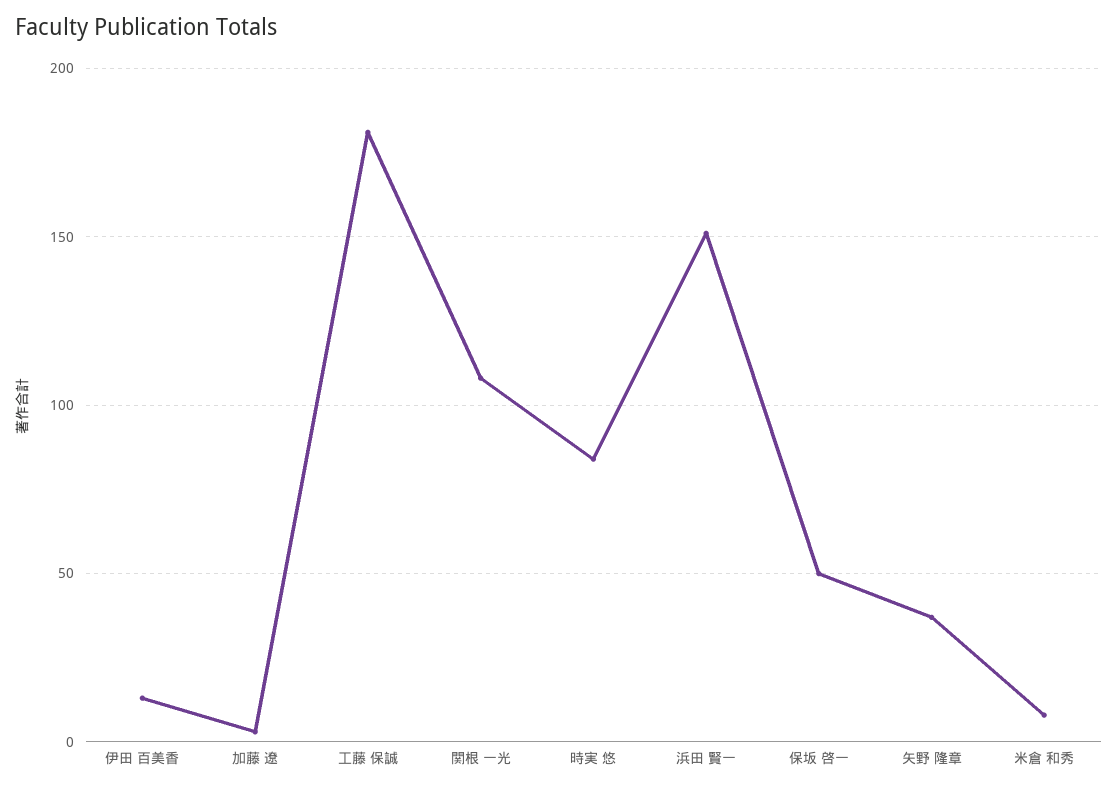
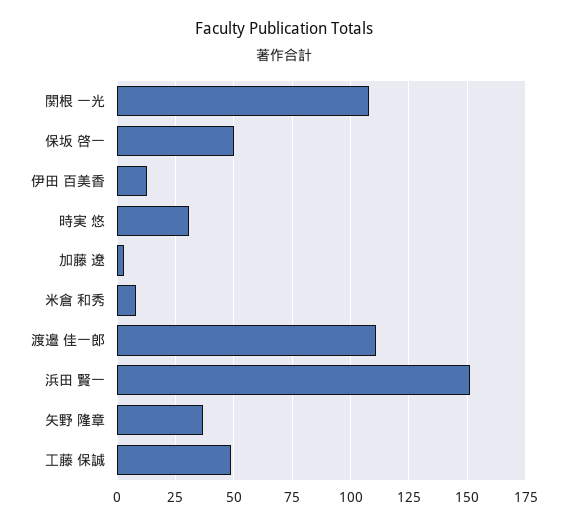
  {
    "伊田 百美香": 15,
    "加藤 遼": 5,
-   "工藤 保誠": 180,
+   "工藤 保誠": 50,
    "関根 一光": 110,
-   "時実 悠": 85,
+   "時実 悠": 30,
    "浜田 賢一": 150,
    "保坂 啓一": 50,
    "矢野 隆章": 35,
-   "米倉 和秀": 10
+   "米倉 和秀": 10,
+   "渡邉 佳一郎": 110
  }

